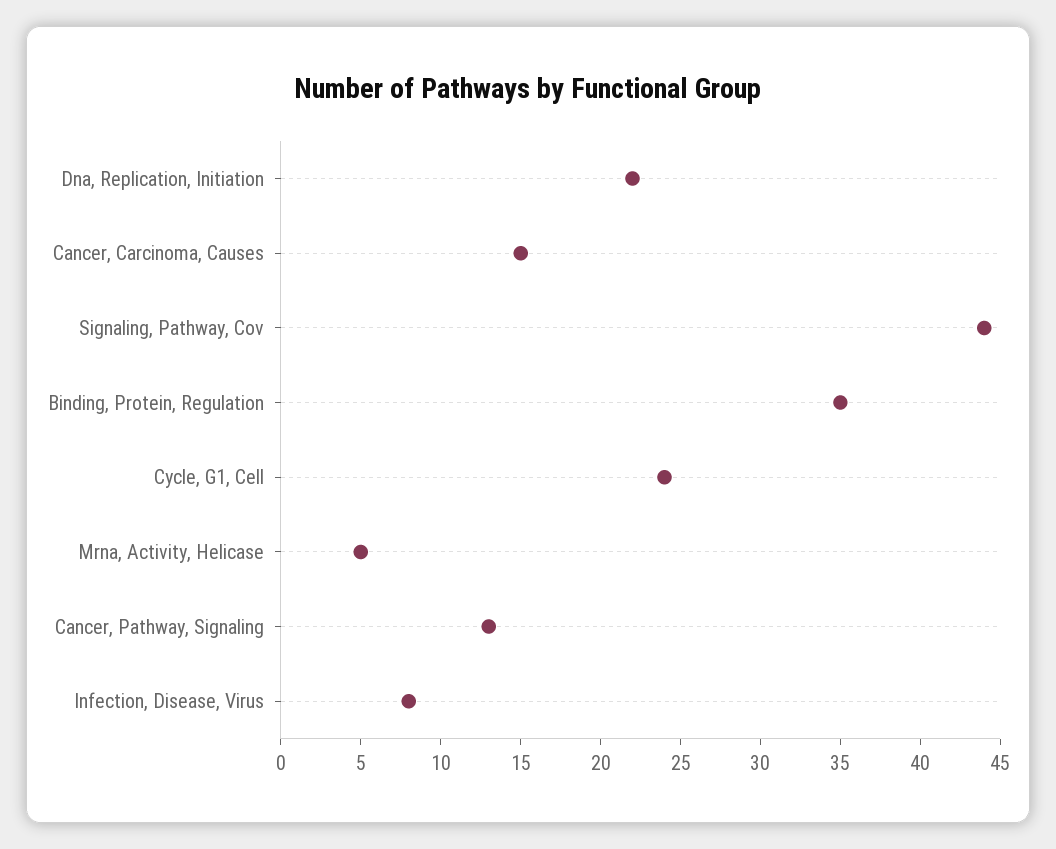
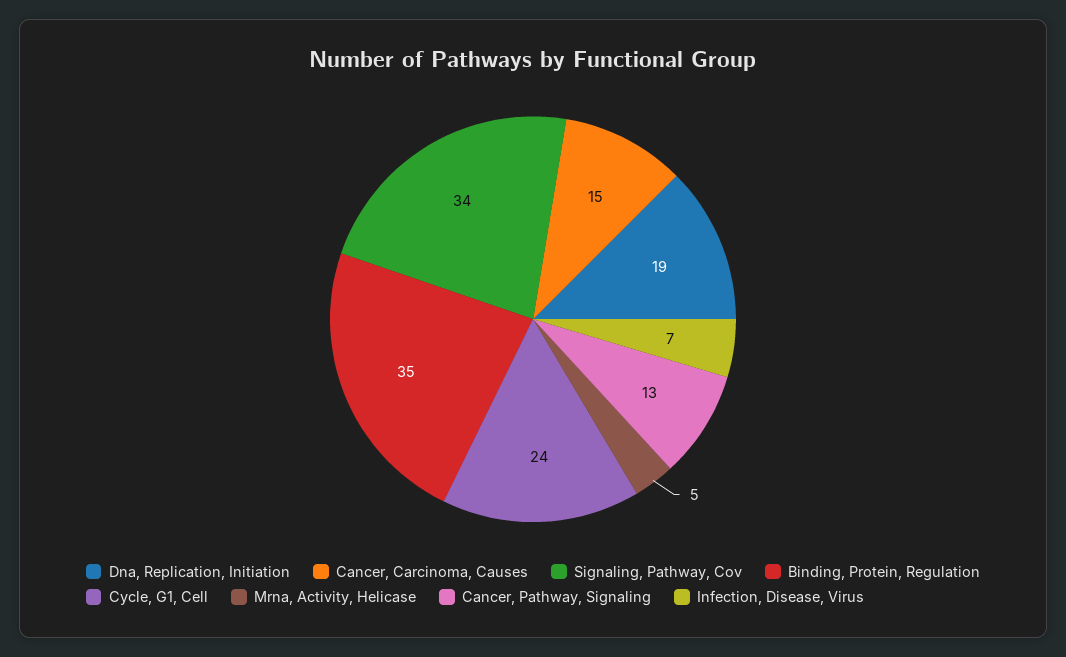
  {
-   "Dna, Replication, Initiation": 22,
+   "Dna, Replication, Initiation": 19,
    "Cancer, Carcinoma, Causes": 15,
-   "Signaling, Pathway, Cov": 44,
+   "Signaling, Pathway, Cov": 34,
    "Binding, Protein, Regulation": 35,
    "Cycle, G1, Cell": 24,
    "Mrna, Activity, Helicase": 5,
    "Cancer, Pathway, Signaling": 13,
-   "Infection, Disease, Virus": 8
+   "Infection, Disease, Virus": 7
  }

